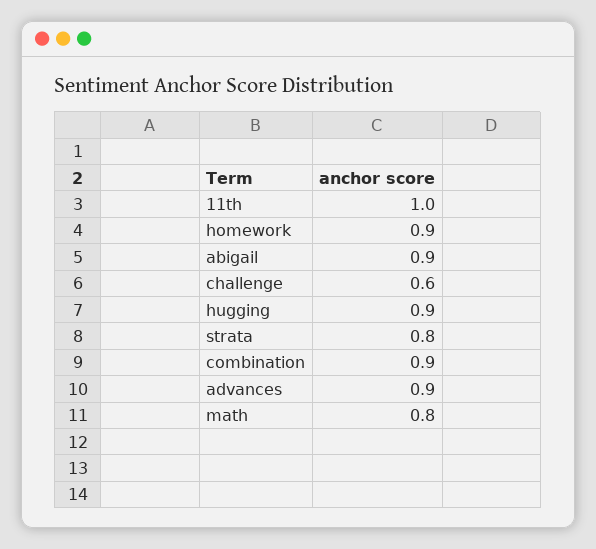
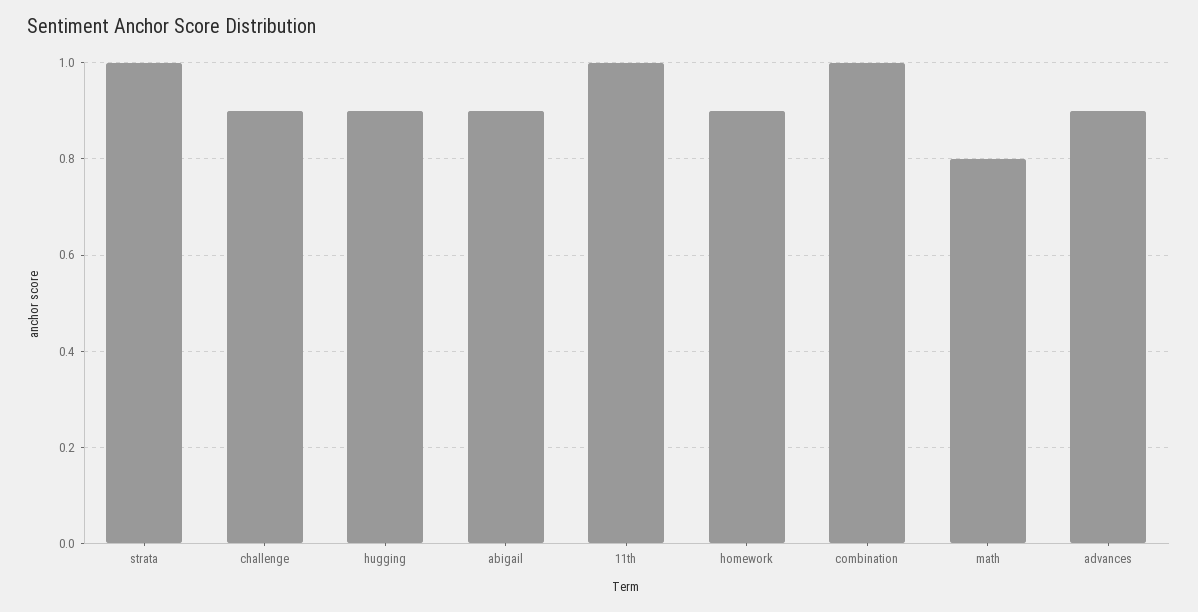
  {
    "11th": 1,
    "homework": 0.9,
    "abigail": 0.9,
-   "challenge": 0.6,
+   "challenge": 0.9,
    "hugging": 0.9,
-   "strata": 0.8,
+   "strata": 1,
-   "combination": 0.9,
+   "combination": 1,
    "advances": 0.9,
    "math": 0.8
  }

